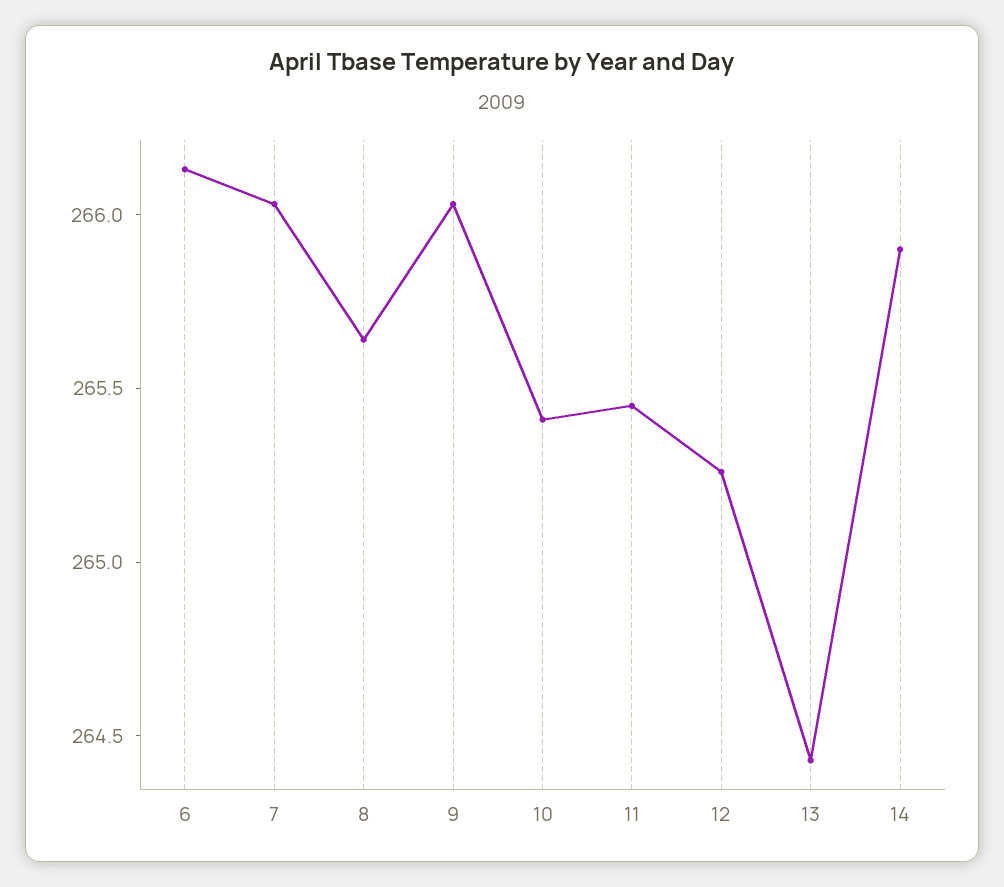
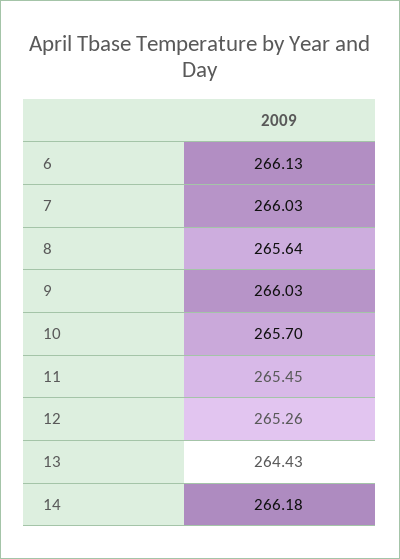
  {
    "6": 266.13,
    "7": 266.03,
    "8": 265.64,
    "9": 266.03,
-   "10": 265.4,
+   "10": 265.7,
    "11": 265.45,
    "12": 265.26,
    "13": 264.43,
-   "14": 265.9
+   "14": 266.18
  }

